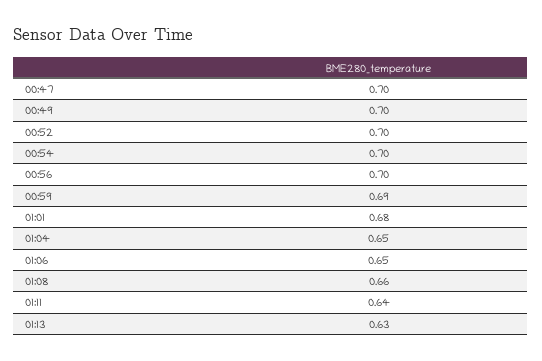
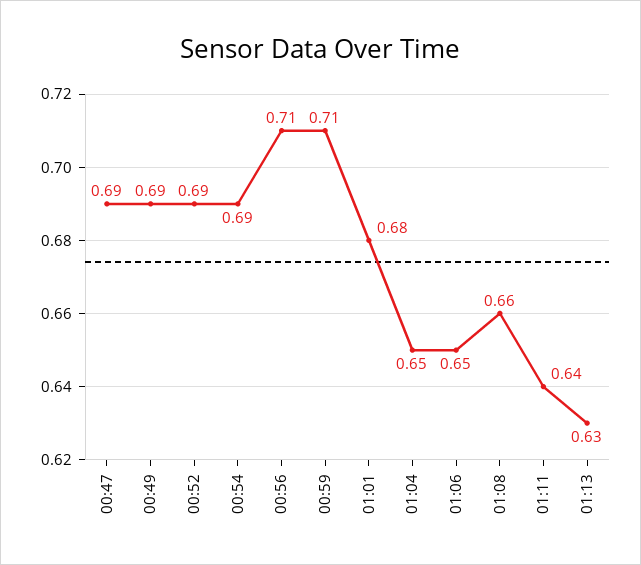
  {
-   "00:47": 0.7,
+   "00:47": 0.69,
-   "00:49": 0.7,
+   "00:49": 0.69,
-   "00:52": 0.7,
+   "00:52": 0.69,
-   "00:54": 0.7,
+   "00:54": 0.69,
-   "00:56": 0.7,
+   "00:56": 0.71,
-   "00:59": 0.69,
+   "00:59": 0.71,
    "01:01": 0.68,
    "01:04": 0.65,
    "01:06": 0.65,
    "01:08": 0.66,
    "01:11": 0.64,
    "01:13": 0.63
  }

